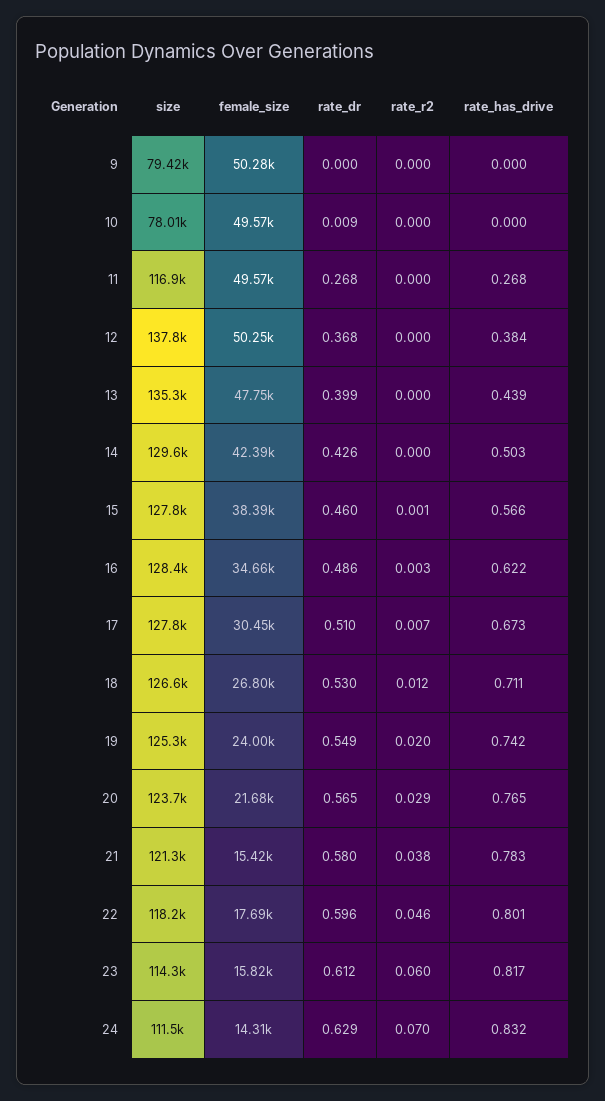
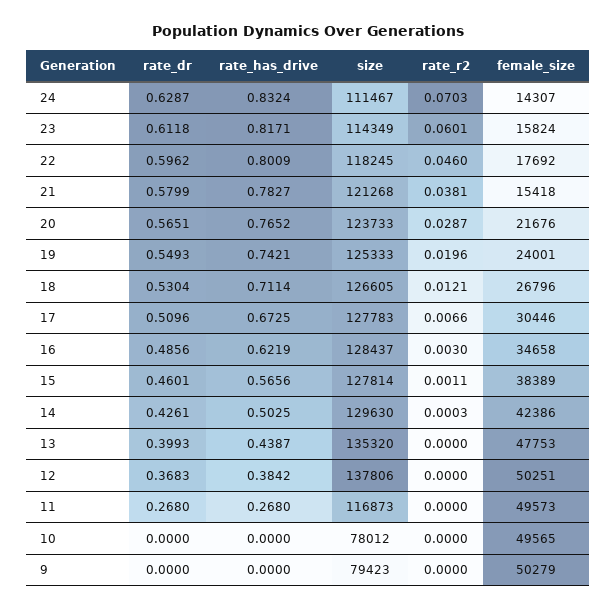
  {
    "size": {
      "9": 79423,
      "10": 78012,
      "11": 116873,
      "12": 137806,
      "13": 135320,
      "14": 129630,
      "15": 127814,
      "16": 128437,
      "17": 127783,
      "18": 126605,
      "19": 125333,
      "20": 123733,
      "21": 121268,
      "22": 118245,
      "23": 114349,
      "24": 111467
    },
    "female_size": {
      "9": 50279,
      "10": 49565,
      "11": 49573,
      "12": 50251,
      "13": 47753,
      "14": 42386,
      "15": 38389,
      "16": 34658,
      "17": 30446,
      "18": 26796,
      "19": 24001,
      "20": 21676,
      "21": 15418,
      "22": 17692,
      "23": 15824,
      "24": 14307
    },
    "rate_dr": {
      "9": 0,
-     "10": 0.009,
+     "10": 0,
      "11": 0.268,
      "12": 0.3683,
      "13": 0.3993,
      "14": 0.4261,
      "15": 0.4601,
      "16": 0.4856,
      "17": 0.5096,
      "18": 0.5304,
      "19": 0.5493,
      "20": 0.5651,
      "21": 0.5799,
      "22": 0.5962,
      "23": 0.6118,
      "24": 0.6287
    },
    "rate_r2": {
      "9": 0,
      "10": 0,
      "11": 0,
      "12": 0,
      "13": 0,
      "14": 0.0003,
      "15": 0.0011,
      "16": 0.003,
      "17": 0.0066,
      "18": 0.0121,
      "19": 0.0196,
      "20": 0.0287,
      "21": 0.0381,
      "22": 0.046,
      "23": 0.0601,
      "24": 0.0703
    },
    "rate_has_drive": {
      "9": 0,
      "10": 0,
      "11": 0.268,
      "12": 0.3842,
      "13": 0.4387,
      "14": 0.5025,
      "15": 0.5656,
      "16": 0.6219,
      "17": 0.6725,
      "18": 0.7114,
      "19": 0.7421,
      "20": 0.7652,
      "21": 0.7827,
      "22": 0.8009,
      "23": 0.8171,
      "24": 0.8324
    }
  }

